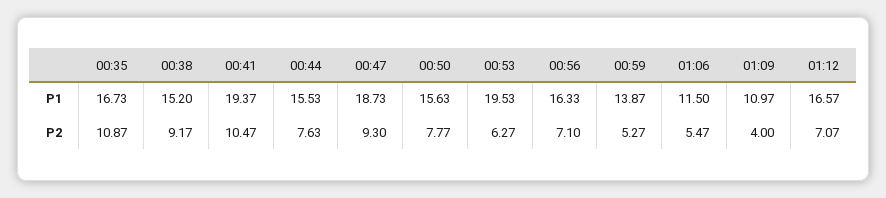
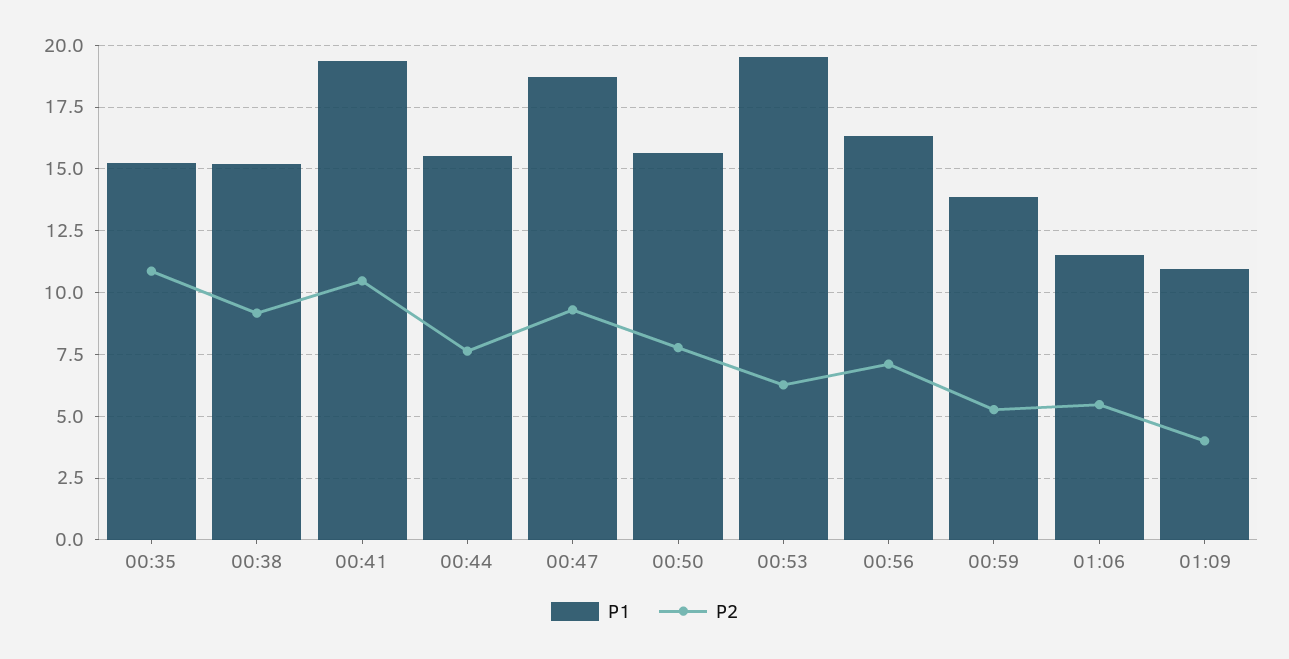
  {
    "P1": {
-     "00:35": 16.73,
+     "00:35": 15.25,
      "00:38": 15.2,
      "00:41": 19.37,
      "00:44": 15.53,
      "00:47": 18.73,
      "00:50": 15.63,
      "00:53": 19.53,
      "00:56": 16.33,
      "00:59": 13.87,
      "01:06": 11.5,
-     "01:09": 10.97,
+     "01:09": 10.97
-     "01:12": 16.57
    },
    "P2": {
      "00:35": 10.87,
      "00:38": 9.17,
      "00:41": 10.47,
      "00:44": 7.63,
      "00:47": 9.3,
      "00:50": 7.77,
      "00:53": 6.27,
      "00:56": 7.1,
      "00:59": 5.27,
      "01:06": 5.47,
-     "01:09": 4,
+     "01:09": 4
-     "01:12": 7.07
    }
  }

